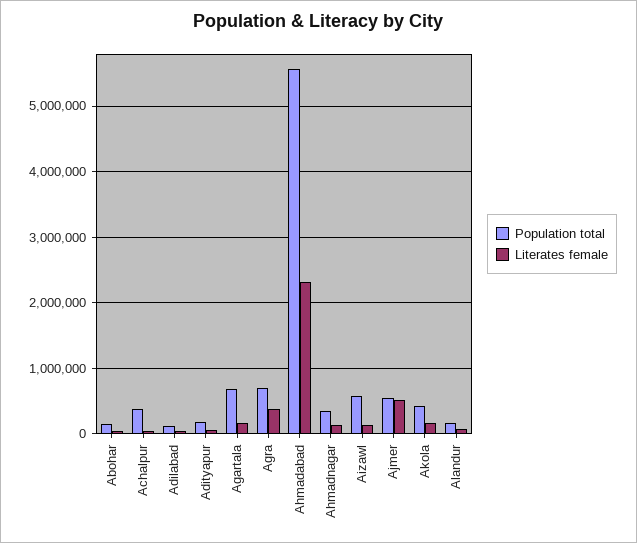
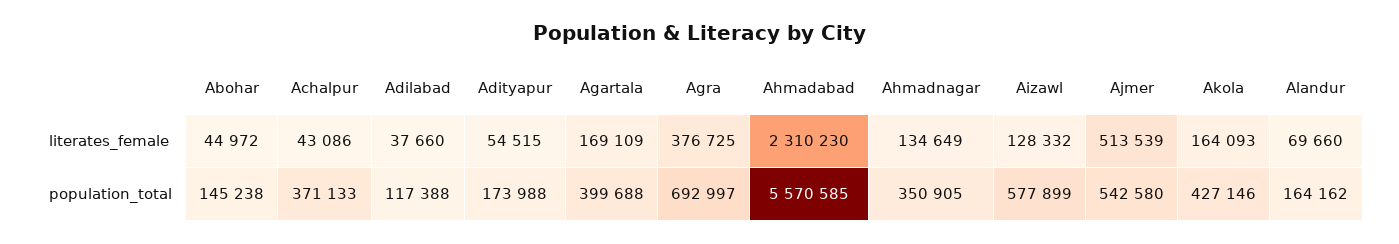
  {
    "Population total": {
      "Abohar": 145238,
      "Achalpur": 371133,
      "Adilabad": 117388,
      "Adityapur": 173988,
-     "Agartala": 700000,
+     "Agartala": 399688,
      "Agra": 692997,
      "Ahmadabad": 5570585,
      "Ahmadnagar": 350905,
      "Aizawl": 577899,
      "Ajmer": 542580,
      "Akola": 427146,
      "Alandur": 164162
    },
    "Literates female": {
      "Abohar": 44972,
      "Achalpur": 43086,
      "Adilabad": 37660,
      "Adityapur": 54515,
      "Agartala": 169109,
      "Agra": 376725,
      "Ahmadabad": 2310230,
      "Ahmadnagar": 134649,
      "Aizawl": 128332,
      "Ajmer": 513539,
      "Akola": 164093,
      "Alandur": 69660
    }
  }

